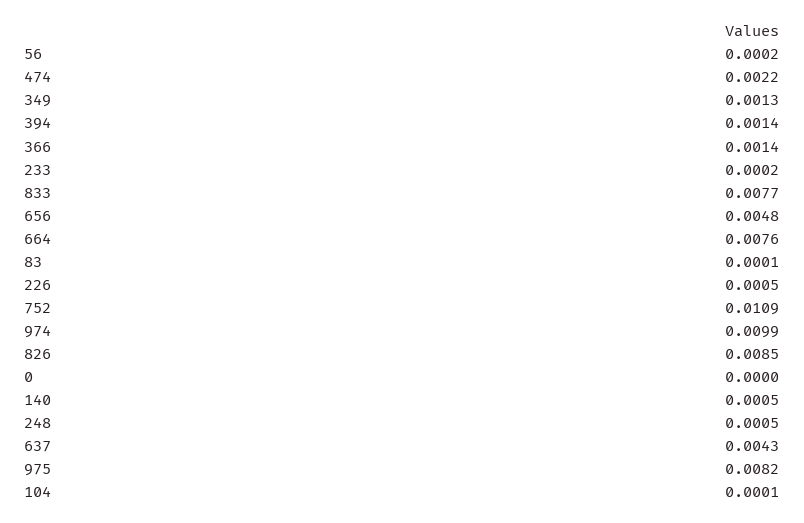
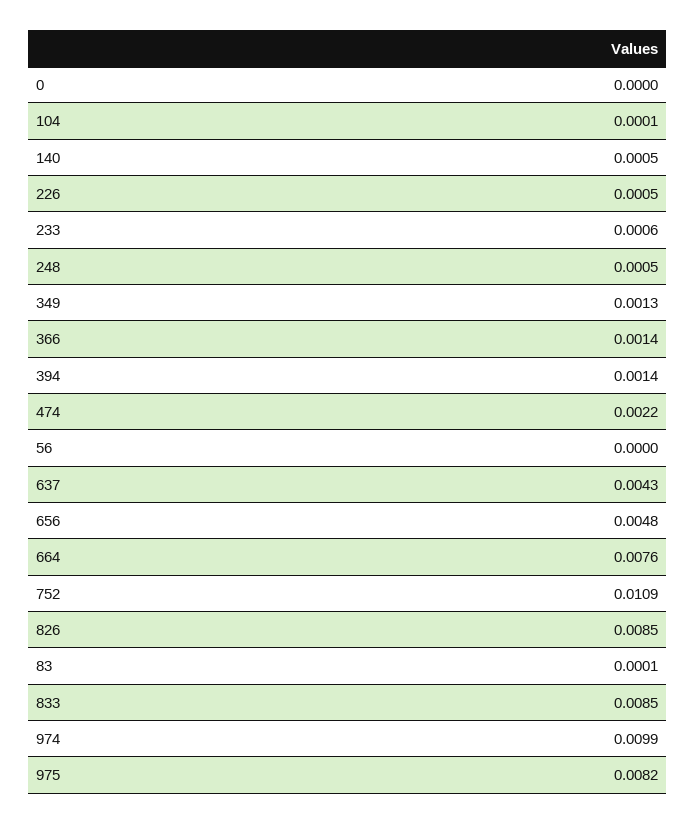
  {
-   "56": 0.0002,
+   "56": 0,
    "474": 0.0022,
    "349": 0.0013,
    "394": 0.0014,
    "366": 0.0014,
-   "233": 0.0002,
+   "233": 0.0006,
-   "833": 0.0077,
+   "833": 0.0085,
    "656": 0.0048,
    "664": 0.0076,
    "83": 0.0001,
    "226": 0.0005,
    "752": 0.0109,
    "974": 0.0099,
    "826": 0.0085,
    "0": 0,
    "140": 0.0005,
    "248": 0.0005,
    "637": 0.0043,
    "975": 0.0082,
    "104": 0.0001
  }

